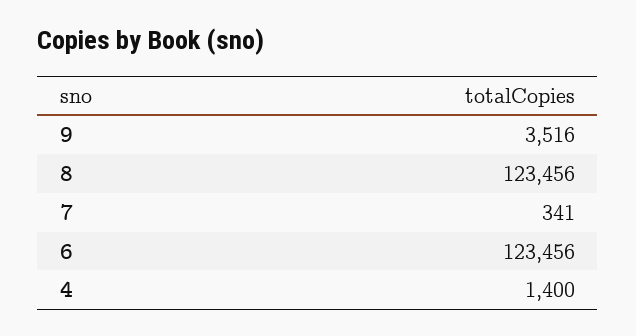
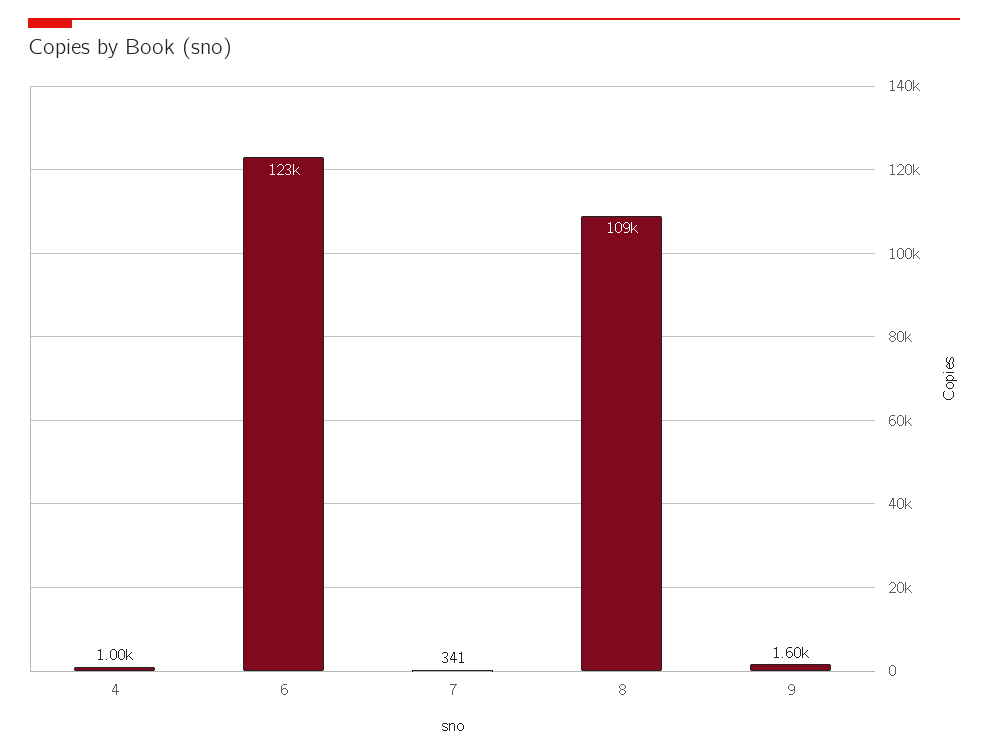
  {
-   "9": 3516,
+   "9": 1600,
-   "8": 123456,
+   "8": 109000,
    "7": 341,
    "6": 123456,
-   "4": 1400
+   "4": 1000
  }

